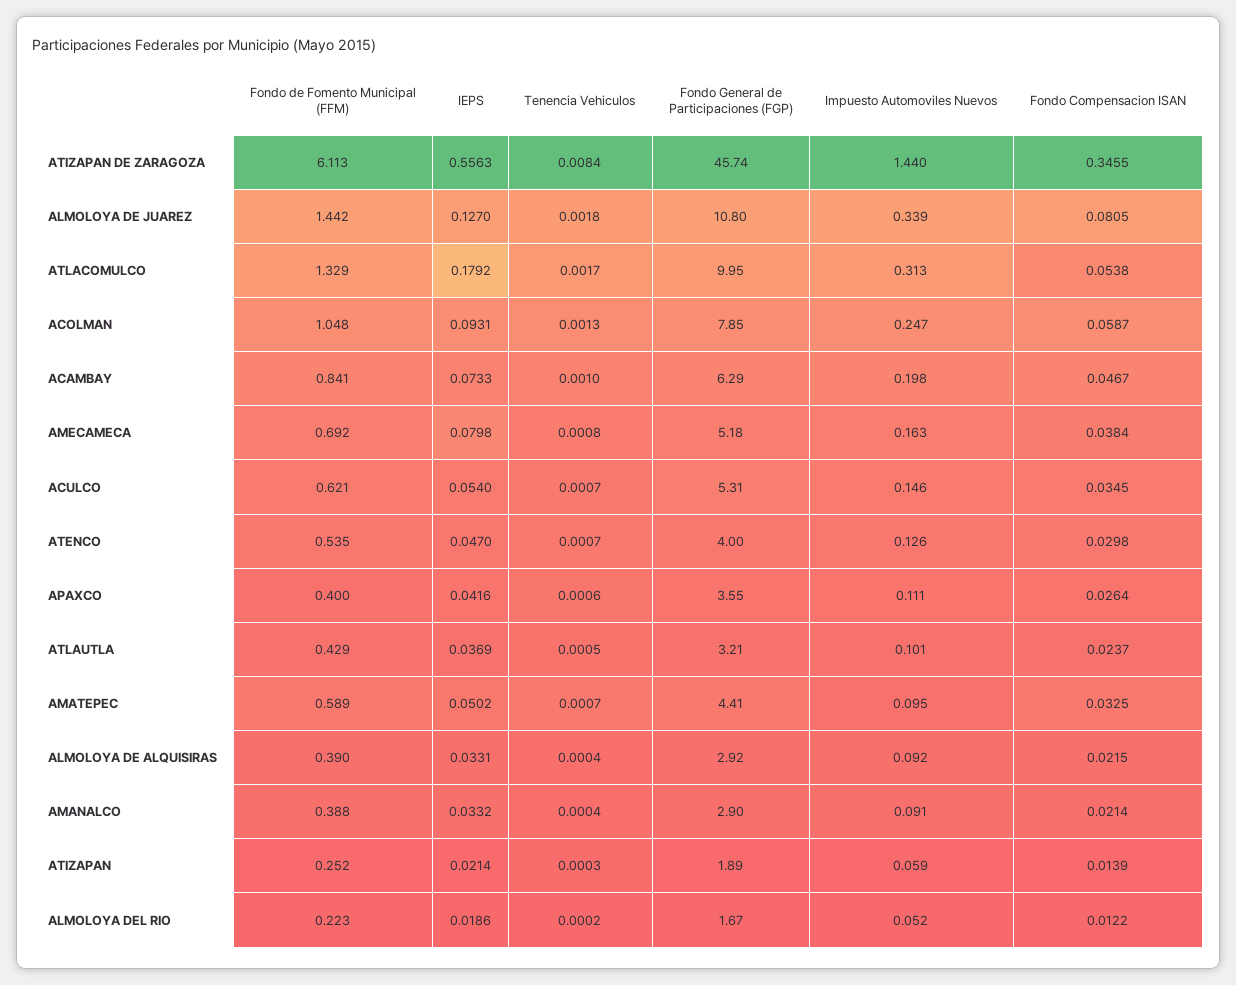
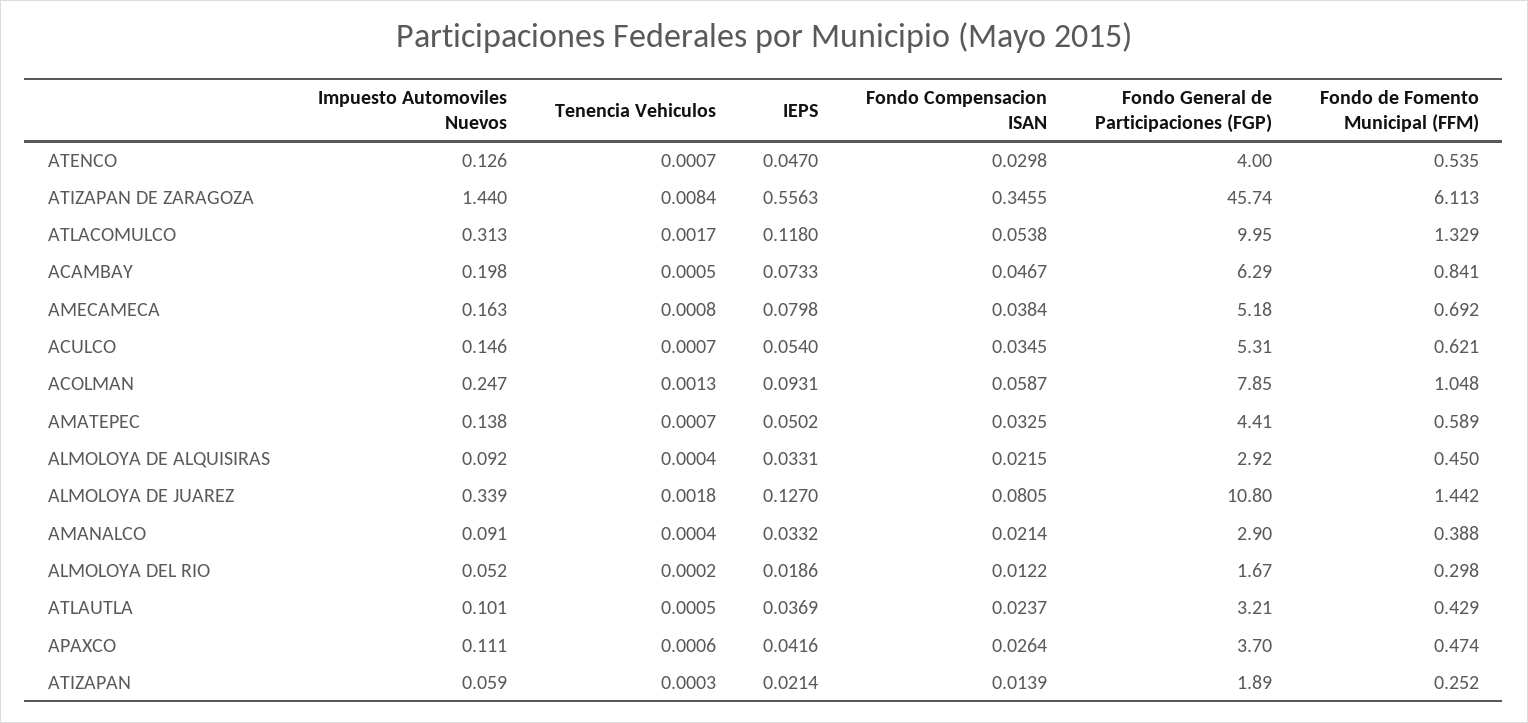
  {
    "Fondo de Fomento Municipal (FFM)": {
      "ATIZAPAN DE ZARAGOZA": 6.113,
      "ALMOLOYA DE JUAREZ": 1.442,
      "ATLACOMULCO": 1.329,
      "ACOLMAN": 1.048,
      "ACAMBAY": 0.841,
      "AMECAMECA": 0.692,
      "ACULCO": 0.621,
      "ATENCO": 0.535,
-     "APAXCO": 0.4,
+     "APAXCO": 0.474,
      "ATLAUTLA": 0.429,
      "AMATEPEC": 0.589,
-     "ALMOLOYA DE ALQUISIRAS": 0.39,
+     "ALMOLOYA DE ALQUISIRAS": 0.45,
      "AMANALCO": 0.388,
      "ATIZAPAN": 0.252,
-     "ALMOLOYA DEL RIO": 0.223
+     "ALMOLOYA DEL RIO": 0.298
    },
    "IEPS": {
      "ATIZAPAN DE ZARAGOZA": 0.5563,
      "ALMOLOYA DE JUAREZ": 0.127,
-     "ATLACOMULCO": 0.1792,
+     "ATLACOMULCO": 0.118,
      "ACOLMAN": 0.0931,
      "ACAMBAY": 0.0733,
      "AMECAMECA": 0.0798,
      "ACULCO": 0.054,
      "ATENCO": 0.047,
      "APAXCO": 0.0416,
      "ATLAUTLA": 0.0369,
      "AMATEPEC": 0.0502,
      "ALMOLOYA DE ALQUISIRAS": 0.0331,
      "AMANALCO": 0.0332,
      "ATIZAPAN": 0.0214,
      "ALMOLOYA DEL RIO": 0.0186
    },
    "Tenencia Vehiculos": {
      "ATIZAPAN DE ZARAGOZA": 0.0084,
      "ALMOLOYA DE JUAREZ": 0.0018,
      "ATLACOMULCO": 0.0017,
      "ACOLMAN": 0.0013,
-     "ACAMBAY": 0.001,
+     "ACAMBAY": 0.0005,
      "AMECAMECA": 0.0008,
      "ACULCO": 0.0007,
      "ATENCO": 0.0007,
      "APAXCO": 0.0006,
      "ATLAUTLA": 0.0005,
      "AMATEPEC": 0.0007,
      "ALMOLOYA DE ALQUISIRAS": 0.0004,
      "AMANALCO": 0.0004,
      "ATIZAPAN": 0.0003,
      "ALMOLOYA DEL RIO": 0.0002
    },
    "Fondo General de Participaciones (FGP)": {
      "ATIZAPAN DE ZARAGOZA": 45.74,
      "ALMOLOYA DE JUAREZ": 10.8,
      "ATLACOMULCO": 9.95,
      "ACOLMAN": 7.85,
      "ACAMBAY": 6.29,
      "AMECAMECA": 5.18,
      "ACULCO": 5.31,
      "ATENCO": 4,
-     "APAXCO": 3.55,
+     "APAXCO": 3.7,
      "ATLAUTLA": 3.21,
      "AMATEPEC": 4.41,
      "ALMOLOYA DE ALQUISIRAS": 2.92,
      "AMANALCO": 2.9,
      "ATIZAPAN": 1.89,
      "ALMOLOYA DEL RIO": 1.67
    },
    "Impuesto Automoviles Nuevos": {
      "ATIZAPAN DE ZARAGOZA": 1.44,
      "ALMOLOYA DE JUAREZ": 0.339,
      "ATLACOMULCO": 0.313,
      "ACOLMAN": 0.247,
      "ACAMBAY": 0.198,
      "AMECAMECA": 0.163,
      "ACULCO": 0.146,
      "ATENCO": 0.126,
      "APAXCO": 0.111,
      "ATLAUTLA": 0.101,
-     "AMATEPEC": 0.095,
+     "AMATEPEC": 0.138,
      "ALMOLOYA DE ALQUISIRAS": 0.092,
      "AMANALCO": 0.091,
      "ATIZAPAN": 0.059,
      "ALMOLOYA DEL RIO": 0.052
    },
    "Fondo Compensacion ISAN": {
      "ATIZAPAN DE ZARAGOZA": 0.3455,
      "ALMOLOYA DE JUAREZ": 0.0805,
      "ATLACOMULCO": 0.0538,
      "ACOLMAN": 0.0587,
      "ACAMBAY": 0.0467,
      "AMECAMECA": 0.0384,
      "ACULCO": 0.0345,
      "ATENCO": 0.0298,
      "APAXCO": 0.0264,
      "ATLAUTLA": 0.0237,
      "AMATEPEC": 0.0325,
      "ALMOLOYA DE ALQUISIRAS": 0.0215,
      "AMANALCO": 0.0214,
      "ATIZAPAN": 0.0139,
      "ALMOLOYA DEL RIO": 0.0122
    }
  }

